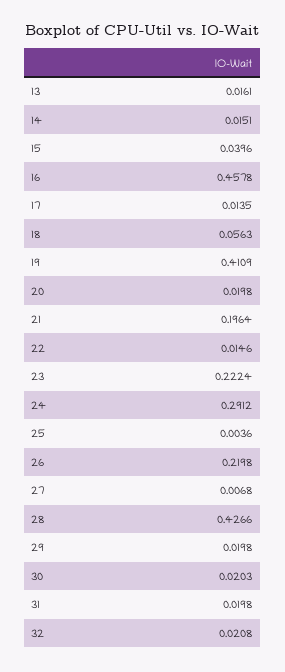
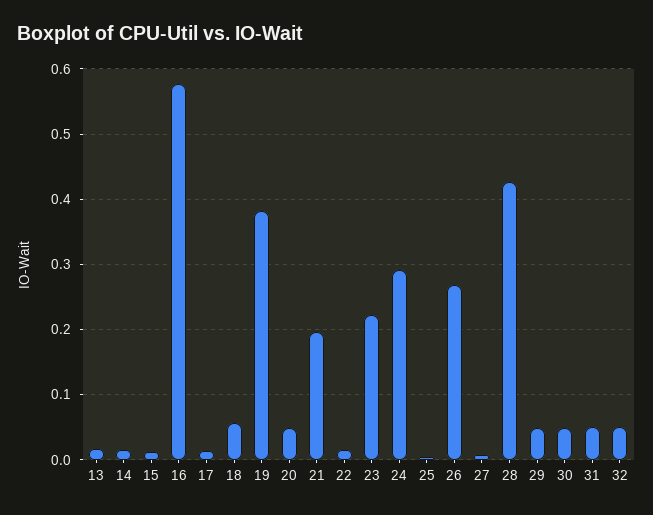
  {
    "13": 0.0161,
    "14": 0.0151,
-   "15": 0.0396,
+   "15": 0.01,
-   "16": 0.4578,
+   "16": 0.58,
    "17": 0.0135,
    "18": 0.0563,
-   "19": 0.4109,
+   "19": 0.38,
-   "20": 0.0198,
+   "20": 0.05,
    "21": 0.1964,
    "22": 0.0146,
    "23": 0.2224,
    "24": 0.2912,
    "25": 0.0036,
-   "26": 0.2198,
+   "26": 0.27,
    "27": 0.0068,
    "28": 0.4266,
-   "29": 0.0198,
+   "29": 0.05,
-   "30": 0.0203,
+   "30": 0.05,
-   "31": 0.0198,
+   "31": 0.05,
-   "32": 0.0208
+   "32": 0.05
  }

